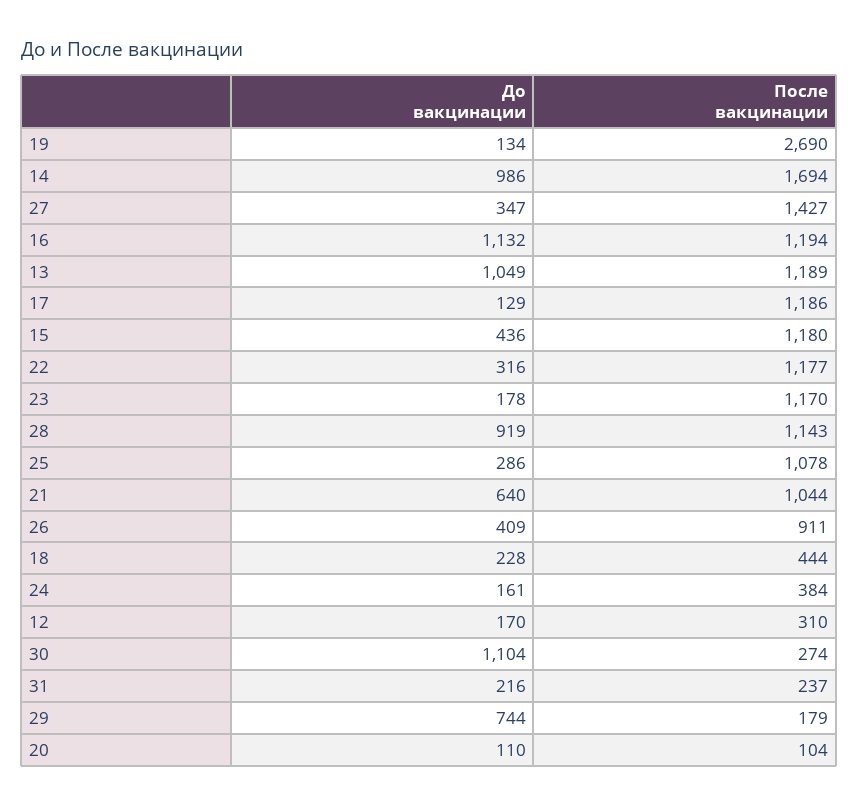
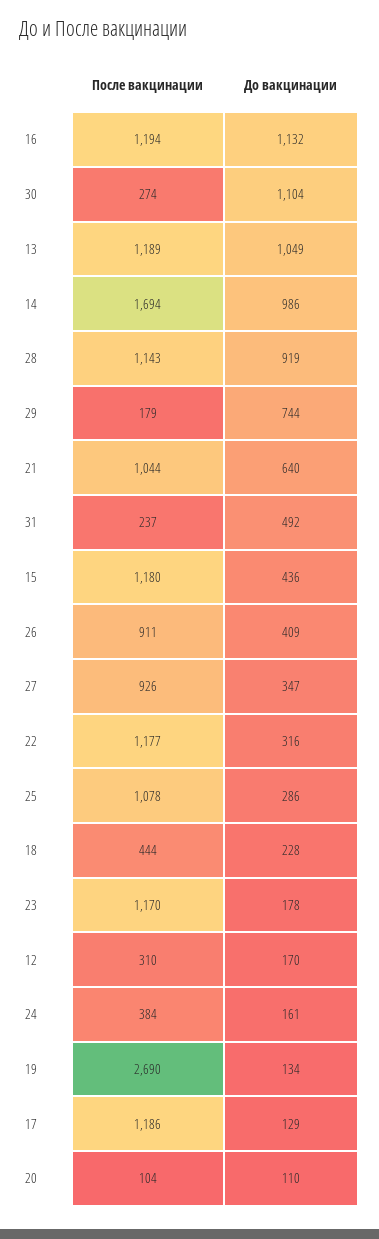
  {
    "До вакцинации": {
      "19": 134,
      "14": 986,
      "27": 347,
      "16": 1132,
      "13": 1049,
      "17": 129,
      "15": 436,
      "22": 316,
      "23": 178,
      "28": 919,
      "25": 286,
      "21": 640,
      "26": 409,
      "18": 228,
      "24": 161,
      "12": 170,
      "30": 1104,
-     "31": 216,
+     "31": 492,
      "29": 744,
      "20": 110
    },
    "После вакцинации": {
      "19": 2690,
      "14": 1694,
-     "27": 1427,
+     "27": 926,
      "16": 1194,
      "13": 1189,
      "17": 1186,
      "15": 1180,
      "22": 1177,
      "23": 1170,
      "28": 1143,
      "25": 1078,
      "21": 1044,
      "26": 911,
      "18": 444,
      "24": 384,
      "12": 310,
      "30": 274,
      "31": 237,
      "29": 179,
      "20": 104
    }
  }

